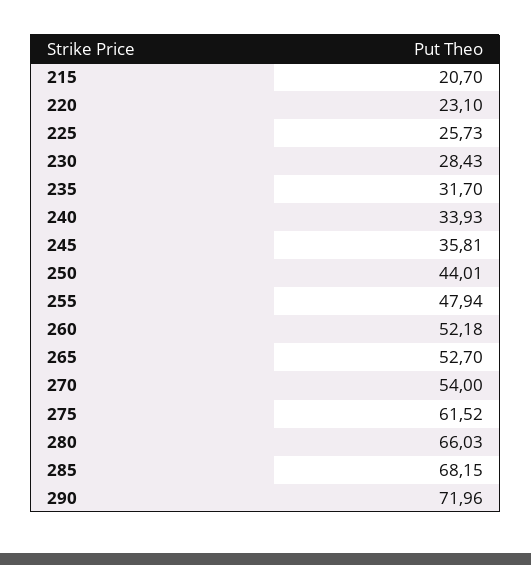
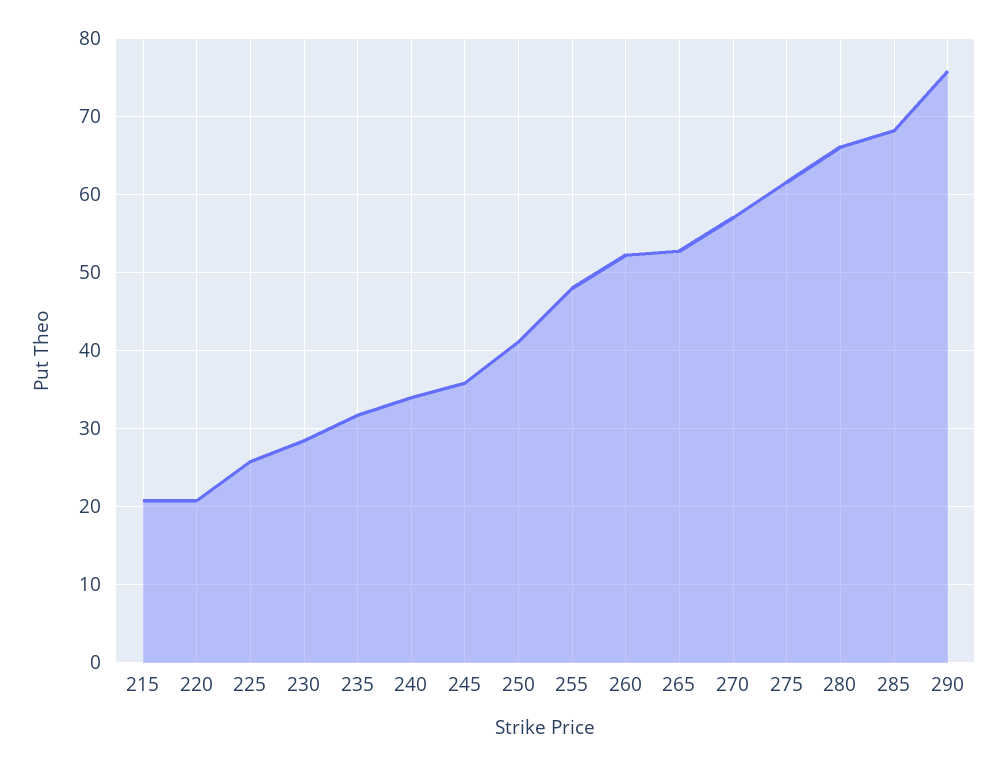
  {
    "215": 20.7,
-   "220": 23.1,
+   "220": 21,
    "225": 25.73,
    "230": 28.43,
    "235": 31.7,
    "240": 33.93,
    "245": 35.81,
-   "250": 44.01,
+   "250": 41,
    "255": 47.94,
    "260": 52.18,
    "265": 52.7,
-   "270": 54,
+   "270": 57,
    "275": 61.52,
    "280": 66.03,
    "285": 68.15,
-   "290": 71.96
+   "290": 76
  }

